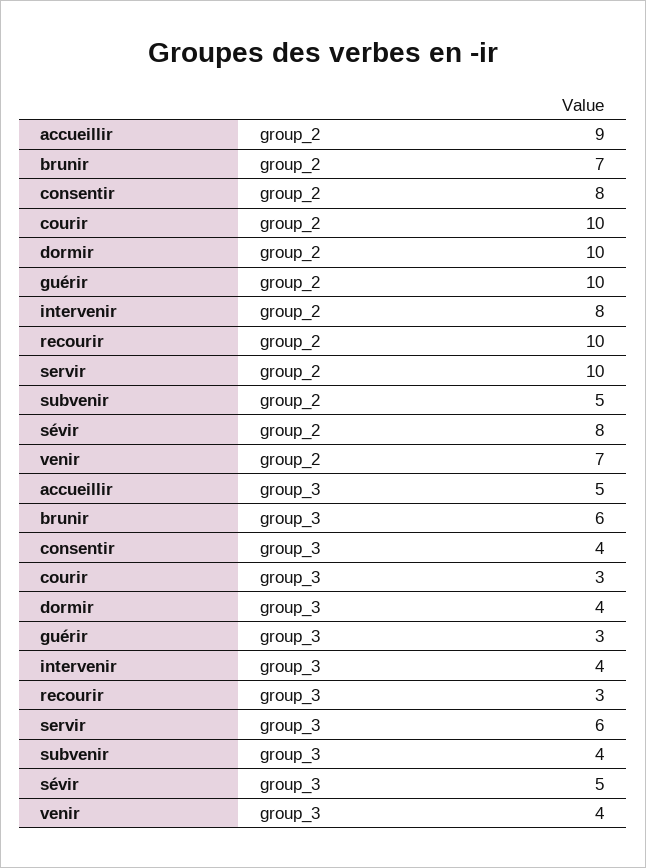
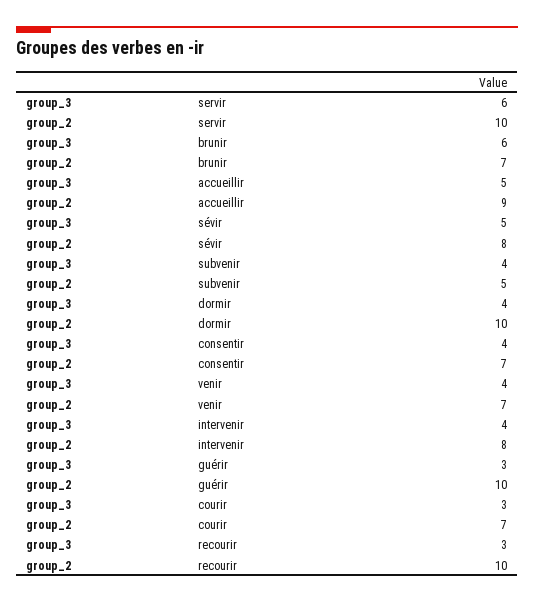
  {
    "accueillir": {
      "group_2": 9,
      "group_3": 5
    },
    "brunir": {
      "group_2": 7,
      "group_3": 6
    },
    "consentir": {
-     "group_2": 8,
+     "group_2": 7,
      "group_3": 4
    },
    "courir": {
-     "group_2": 10,
+     "group_2": 7,
      "group_3": 3
    },
    "dormir": {
      "group_2": 10,
      "group_3": 4
    },
    "guérir": {
      "group_2": 10,
      "group_3": 3
    },
    "intervenir": {
      "group_2": 8,
      "group_3": 4
    },
    "recourir": {
      "group_2": 10,
      "group_3": 3
    },
    "servir": {
      "group_2": 10,
      "group_3": 6
    },
    "subvenir": {
      "group_2": 5,
      "group_3": 4
    },
    "sévir": {
      "group_2": 8,
      "group_3": 5
    },
    "venir": {
      "group_2": 7,
      "group_3": 4
    }
  }

